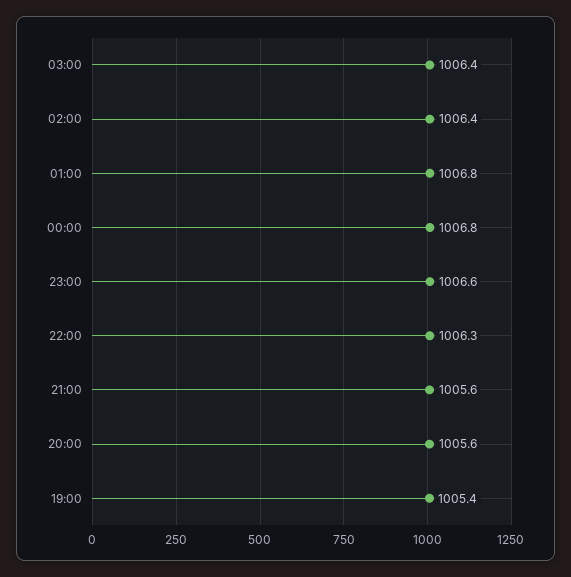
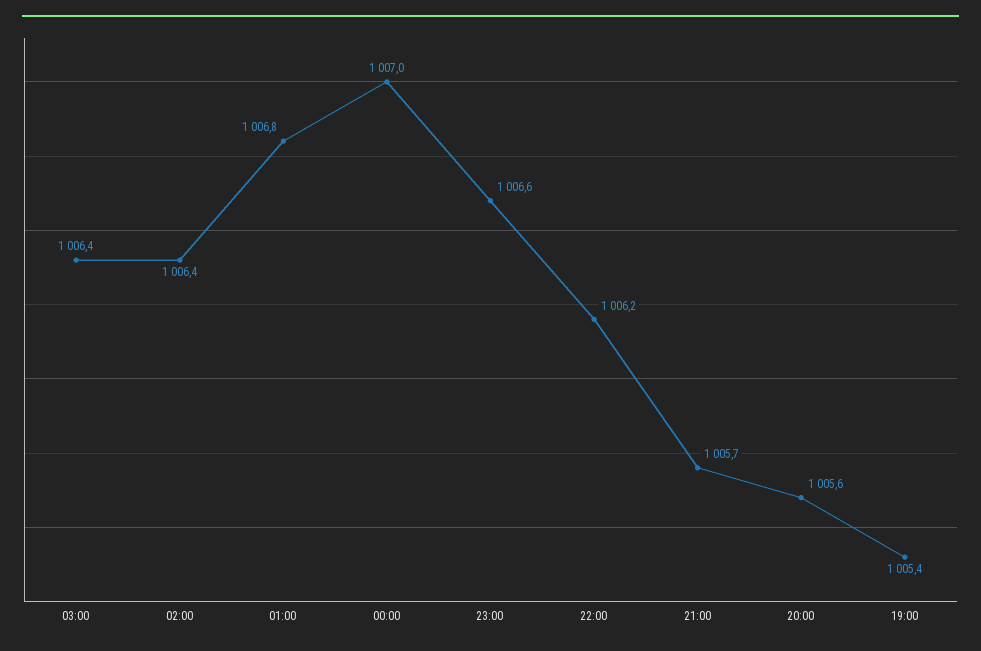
  {
    "03:00": 1006.4,
    "02:00": 1006.4,
    "01:00": 1006.8,
-   "00:00": 1006.8,
+   "00:00": 1007,
    "23:00": 1006.6,
-   "22:00": 1006.3,
+   "22:00": 1006.2,
-   "21:00": 1005.6,
+   "21:00": 1005.7,
    "20:00": 1005.6,
    "19:00": 1005.4
  }

